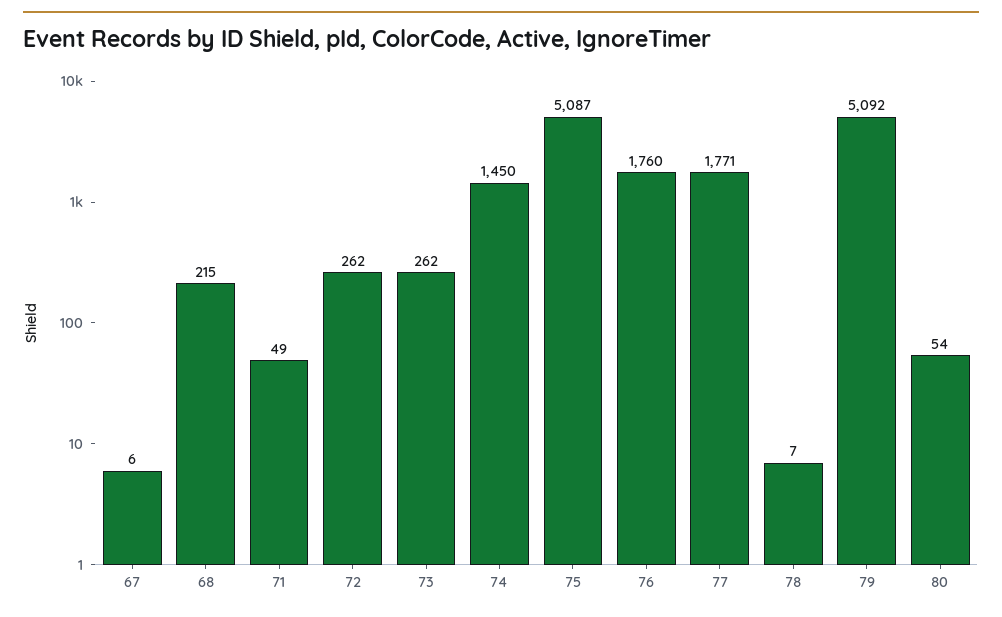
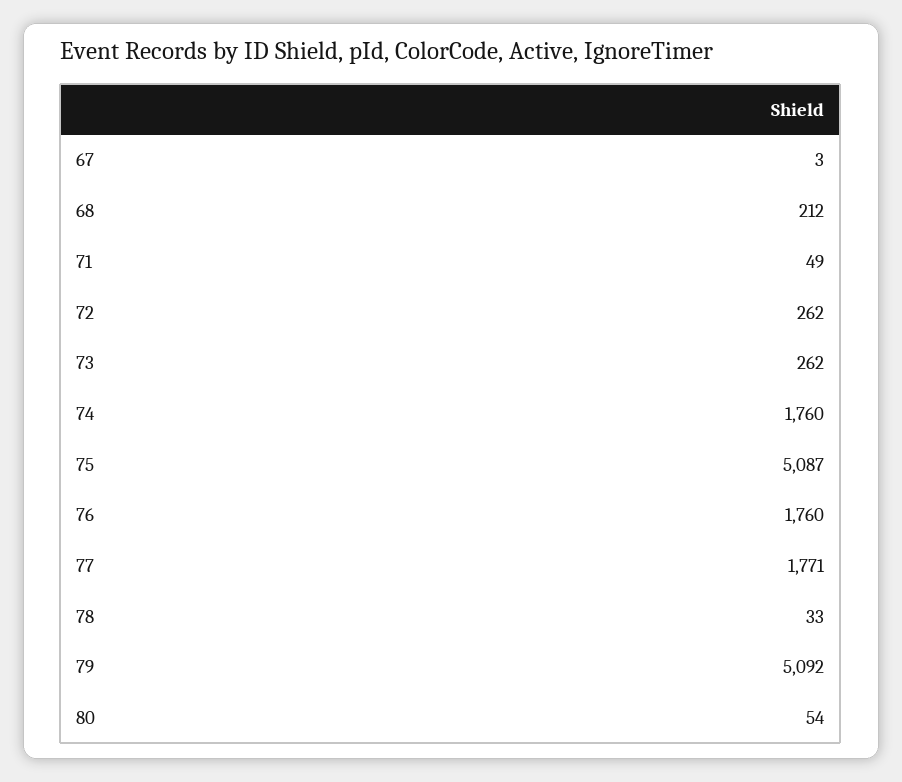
  {
-   "67": 6,
+   "67": 3,
-   "68": 215,
+   "68": 212,
    "71": 49,
    "72": 262,
    "73": 262,
-   "74": 1450,
+   "74": 1760,
    "75": 5087,
    "76": 1760,
    "77": 1771,
-   "78": 7,
+   "78": 33,
    "79": 5092,
    "80": 54
  }

